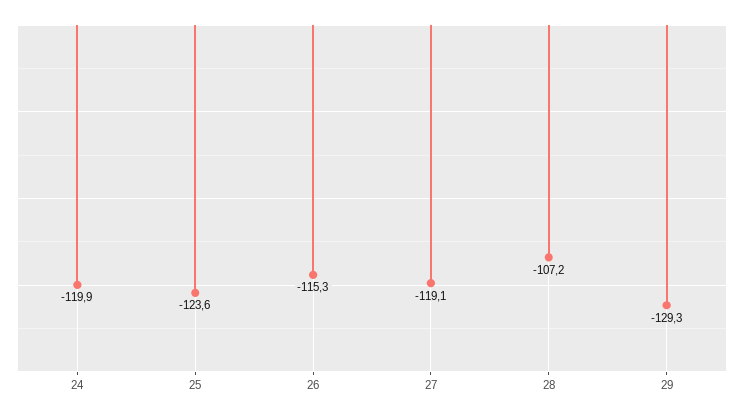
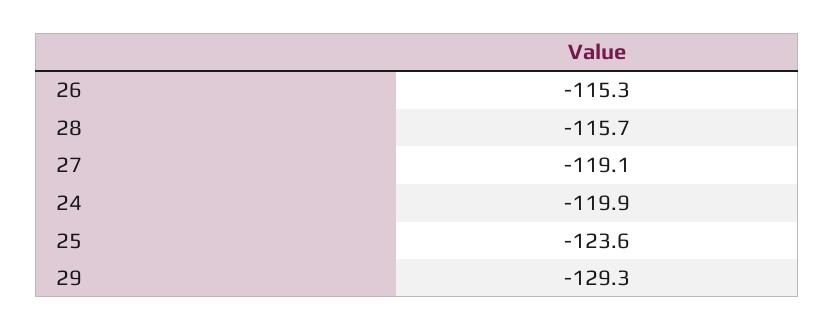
  {
    "24": -119.9,
    "25": -123.6,
    "26": -115.3,
    "27": -119.1,
-   "28": -107.2,
+   "28": -115.7,
    "29": -129.3
  }

